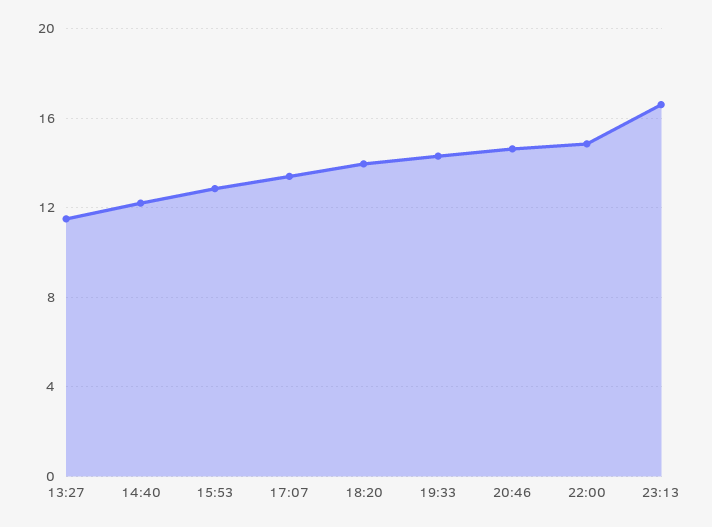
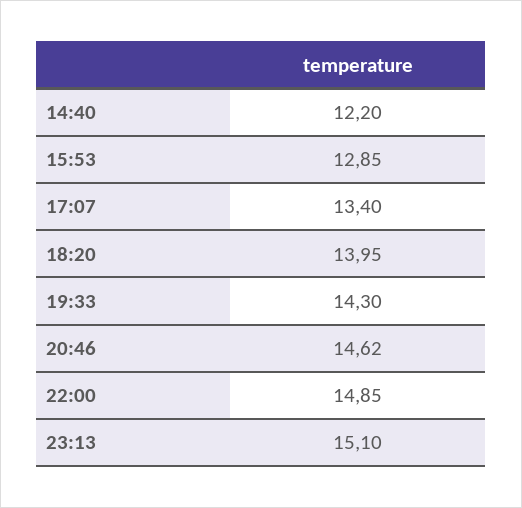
  {
-   "13:27": 11.5,
    "14:40": 12.2,
    "15:53": 12.85,
    "17:07": 13.4,
    "18:20": 13.95,
    "19:33": 14.3,
    "20:46": 14.62,
    "22:00": 14.85,
-   "23:13": 16.5
+   "23:13": 15.1
  }

